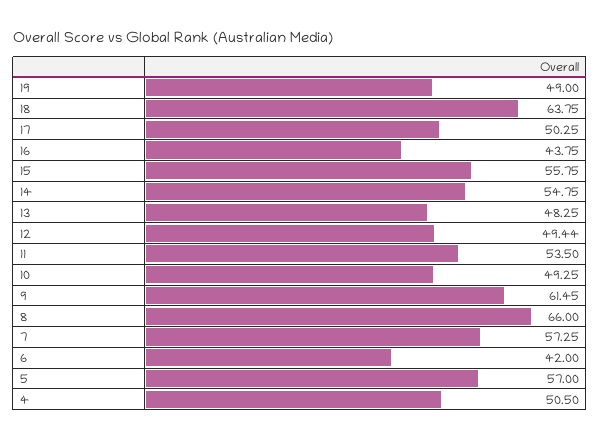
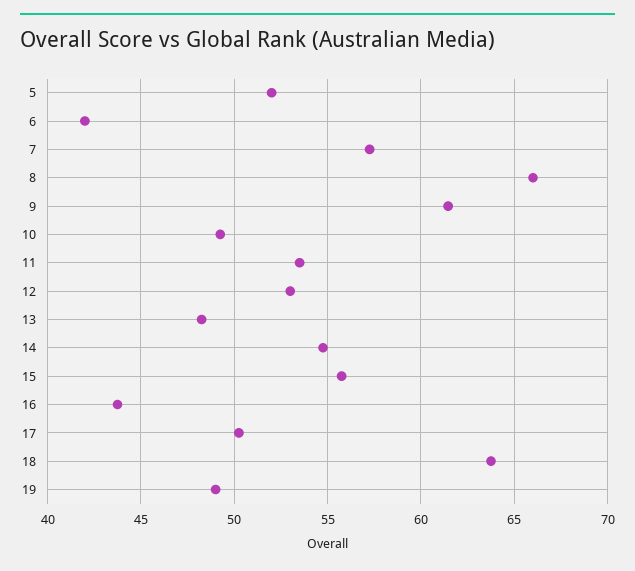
  {
    "19": 49,
    "18": 63.75,
    "17": 50.25,
    "16": 43.75,
    "15": 55.75,
    "14": 54.75,
    "13": 48.25,
-   "12": 49.44,
+   "12": 53,
    "11": 53.5,
    "10": 49.25,
    "9": 61.45,
    "8": 66,
    "7": 57.25,
    "6": 42,
-   "5": 57,
+   "5": 52
-   "4": 50.5
  }

